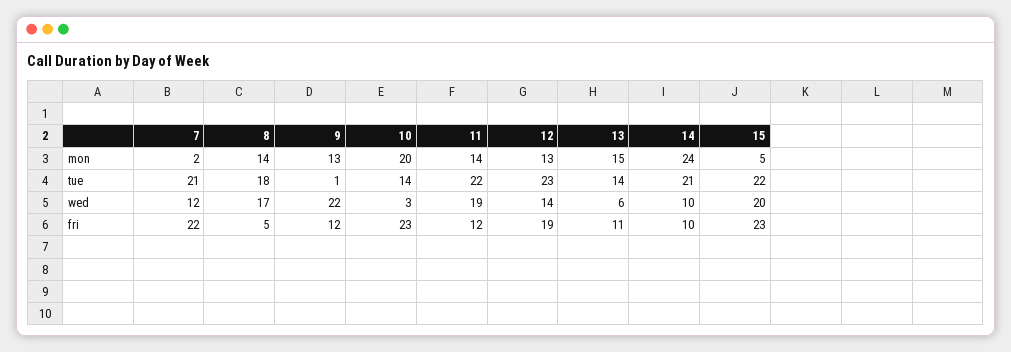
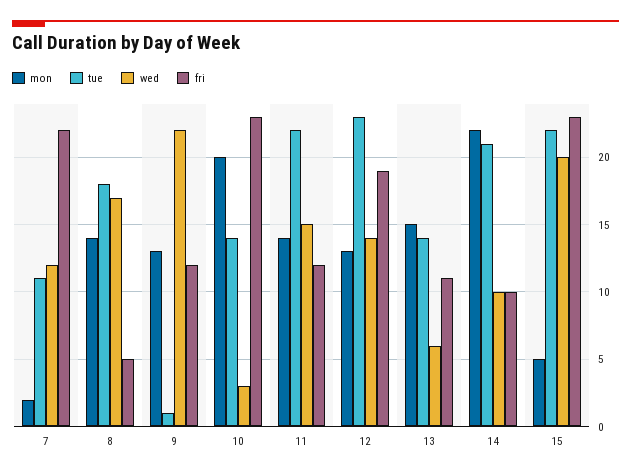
  {
    "mon": {
      "7": 2,
      "8": 14,
      "9": 13,
      "10": 20,
      "11": 14,
      "12": 13,
      "13": 15,
-     "14": 24,
+     "14": 22,
      "15": 5
    },
    "tue": {
-     "7": 21,
+     "7": 11,
      "8": 18,
      "9": 1,
      "10": 14,
      "11": 22,
      "12": 23,
      "13": 14,
      "14": 21,
      "15": 22
    },
    "wed": {
      "7": 12,
      "8": 17,
      "9": 22,
      "10": 3,
-     "11": 19,
+     "11": 15,
      "12": 14,
      "13": 6,
      "14": 10,
      "15": 20
    },
    "fri": {
      "7": 22,
      "8": 5,
      "9": 12,
      "10": 23,
      "11": 12,
      "12": 19,
      "13": 11,
      "14": 10,
      "15": 23
    }
  }

